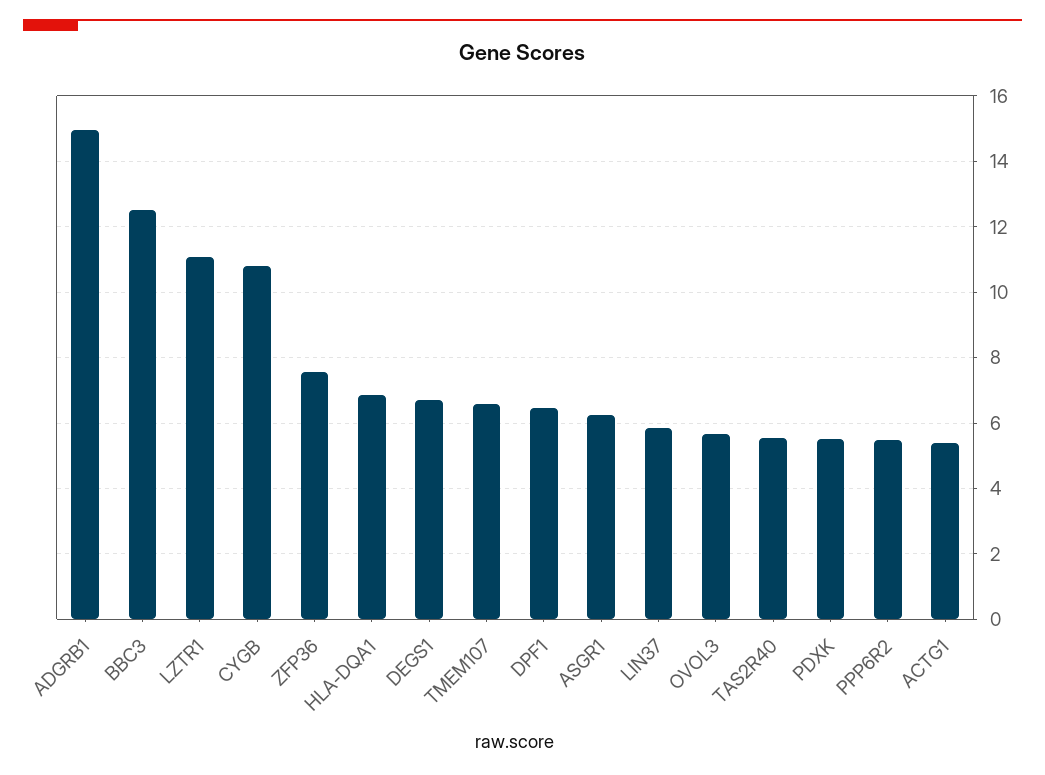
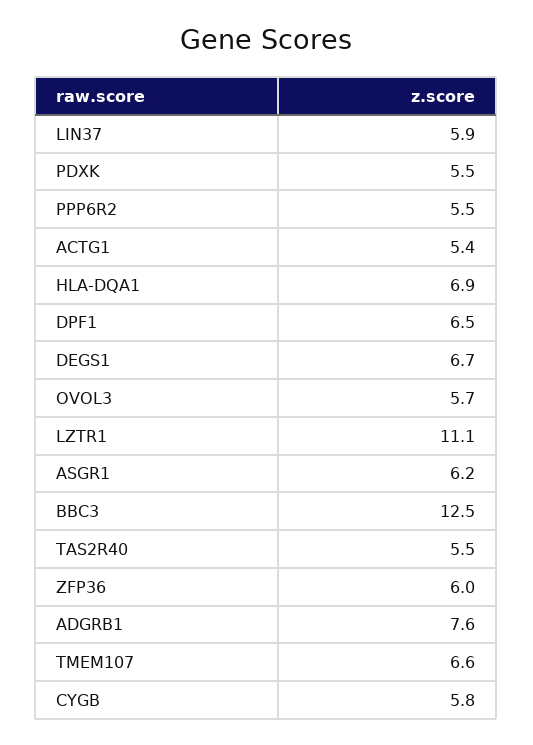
  {
-   "ADGRB1": 15,
+   "ADGRB1": 7.6,
    "BBC3": 12.5,
    "LZTR1": 11.1,
-   "CYGB": 10.8,
+   "CYGB": 5.8,
-   "ZFP36": 7.6,
+   "ZFP36": 6,
    "HLA-DQA1": 6.9,
    "DEGS1": 6.7,
    "TMEM107": 6.6,
    "DPF1": 6.5,
    "ASGR1": 6.2,
    "LIN37": 5.9,
    "OVOL3": 5.7,
    "TAS2R40": 5.5,
    "PDXK": 5.5,
    "PPP6R2": 5.5,
    "ACTG1": 5.4
  }

